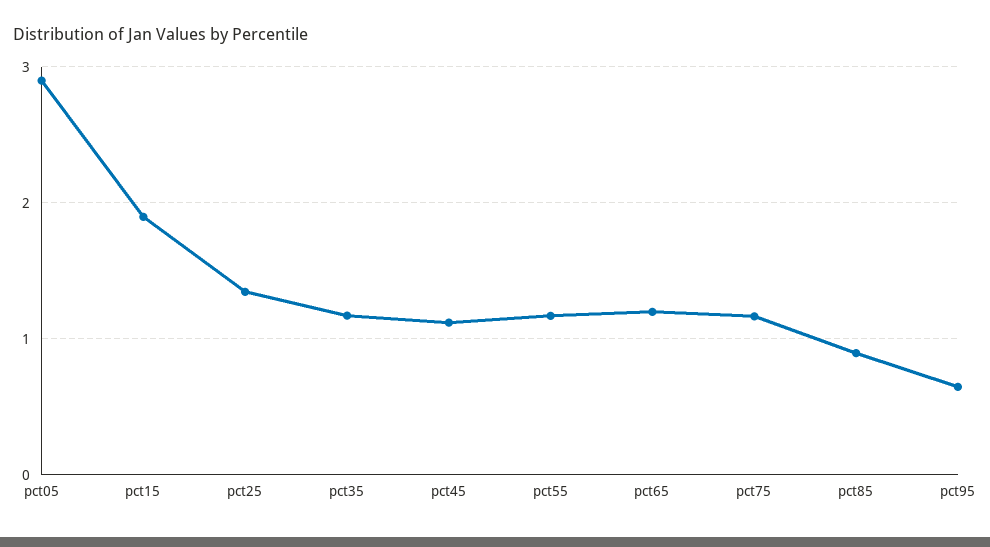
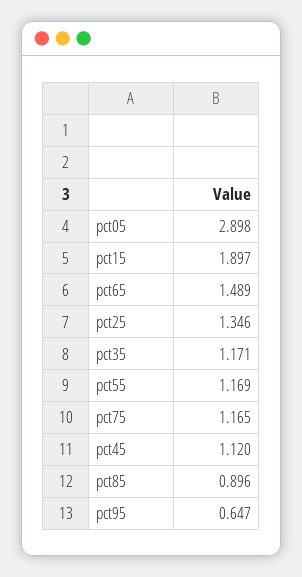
  {
    "pct05": 2.898,
    "pct15": 1.897,
    "pct25": 1.346,
    "pct35": 1.171,
    "pct45": 1.12,
    "pct55": 1.169,
-   "pct65": 1.2,
+   "pct65": 1.489,
    "pct75": 1.165,
    "pct85": 0.896,
    "pct95": 0.647
  }

